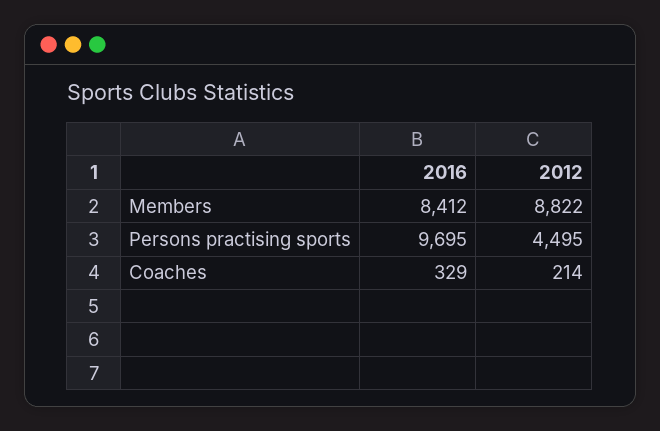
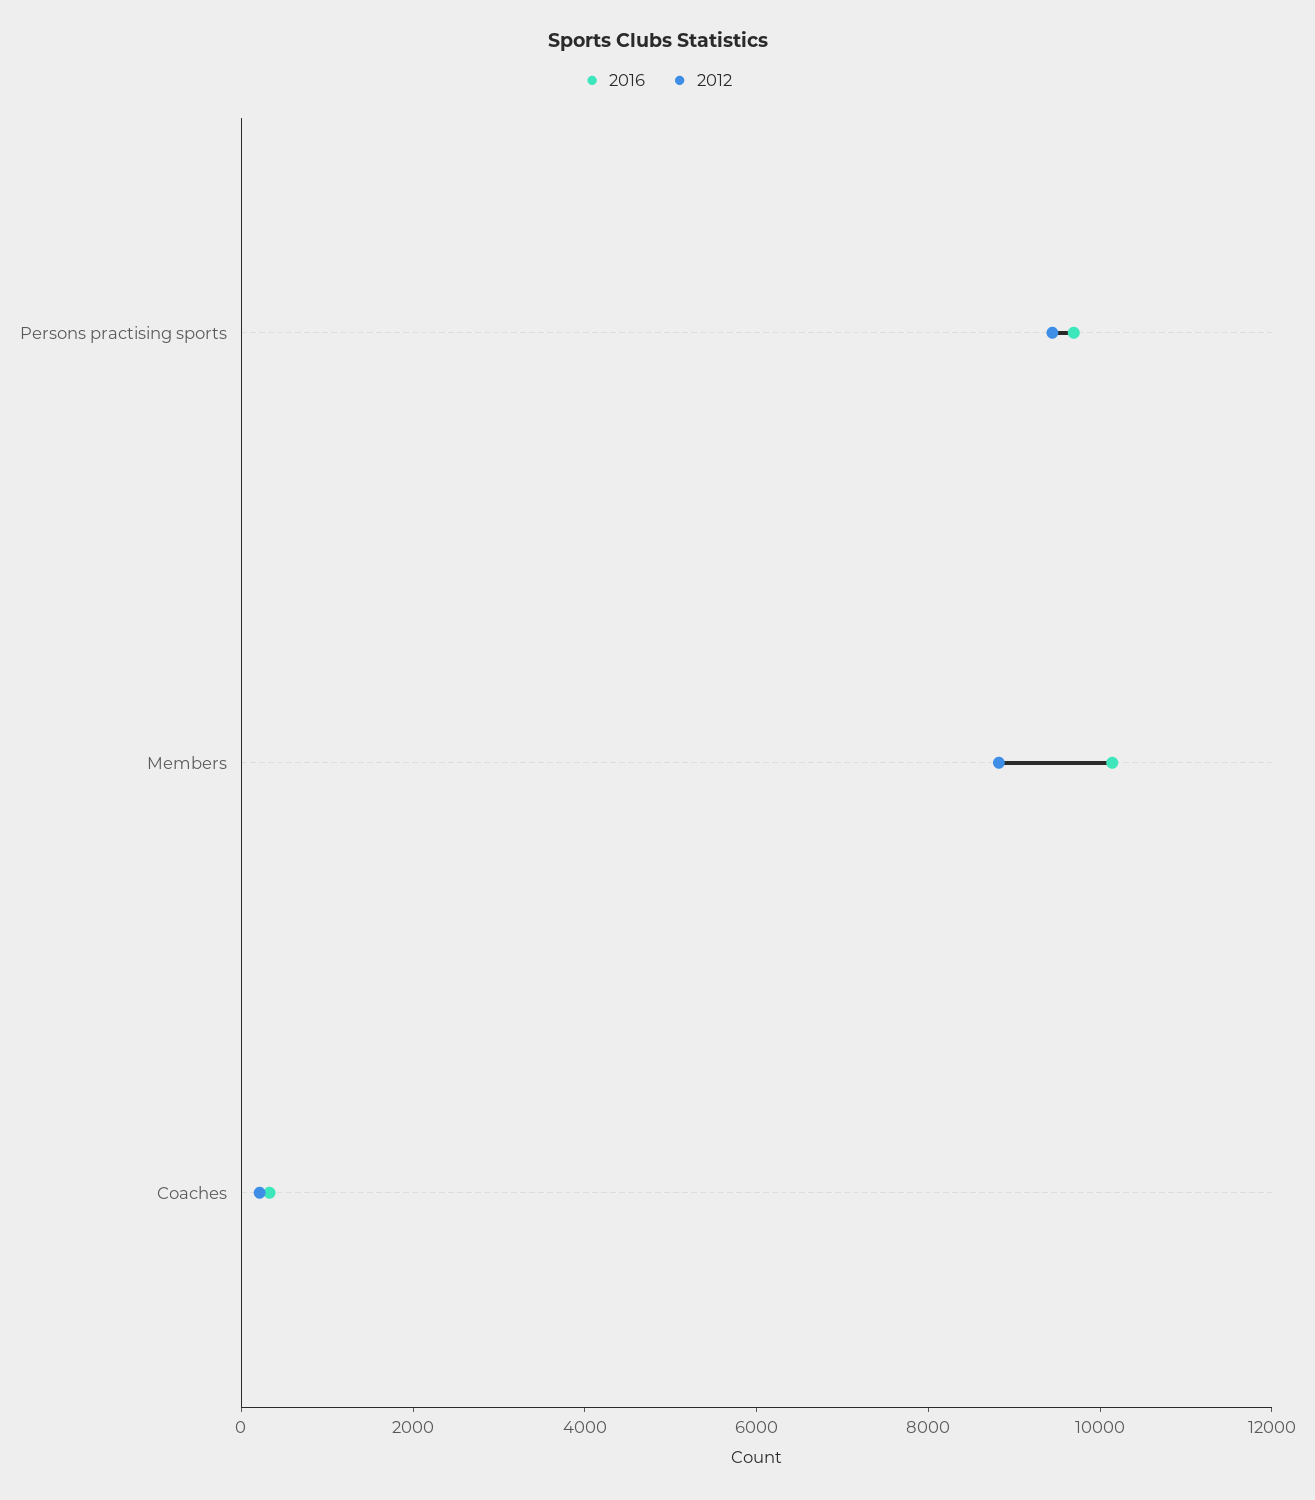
  {
    "2016": {
-     "Members": 8412,
+     "Members": 10000,
      "Persons practising sports": 9695,
      "Coaches": 329
    },
    "2012": {
      "Members": 8822,
-     "Persons practising sports": 4495,
+     "Persons practising sports": 9500,
      "Coaches": 214
    }
  }

